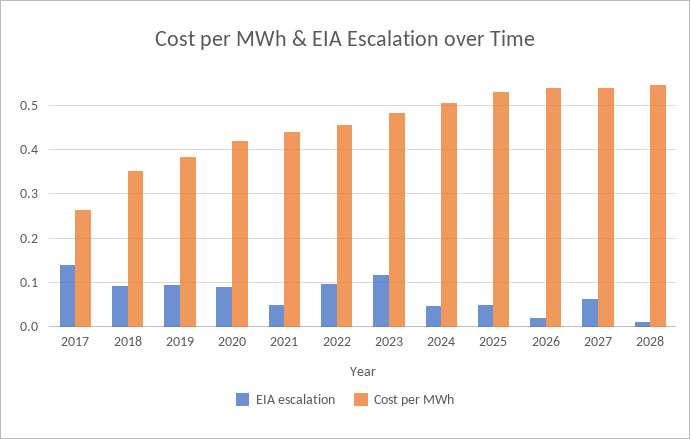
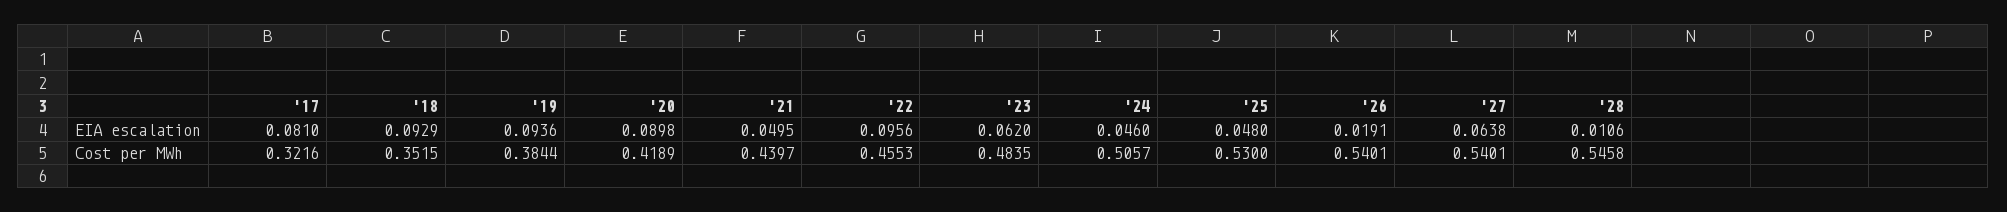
  {
    "EIA escalation": {
-     "2017": 0.14,
+     "2017": 0.081,
      "2018": 0.0929,
      "2019": 0.0936,
      "2020": 0.0898,
      "2021": 0.0495,
      "2022": 0.0956,
-     "2023": 0.12,
+     "2023": 0.062,
      "2024": 0.046,
      "2025": 0.048,
      "2026": 0.0191,
      "2027": 0.0638,
      "2028": 0.0106
    },
    "Cost per MWh": {
-     "2017": 0.26,
+     "2017": 0.3216,
      "2018": 0.3515,
      "2019": 0.3844,
      "2020": 0.4189,
      "2021": 0.4397,
      "2022": 0.4553,
      "2023": 0.4835,
      "2024": 0.5057,
      "2025": 0.53,
      "2026": 0.5401,
      "2027": 0.5401,
      "2028": 0.5458
    }
  }

